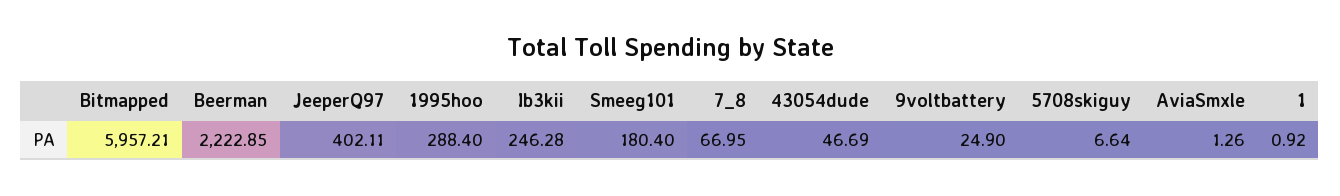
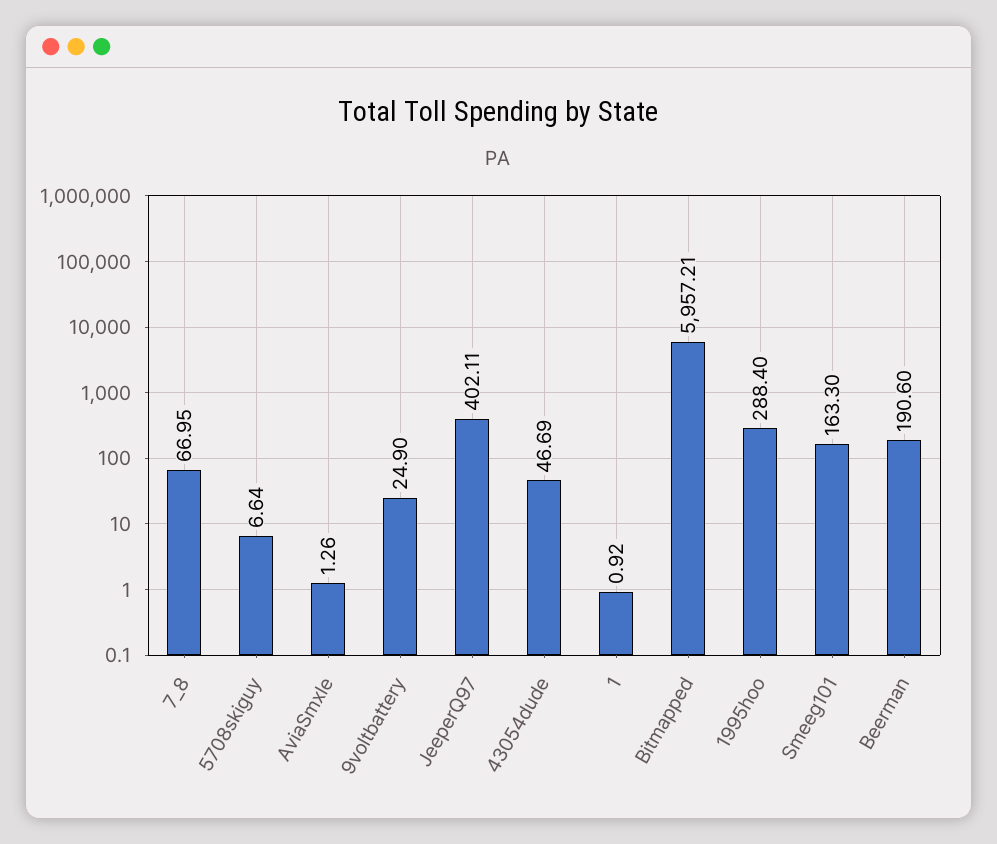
  {
    "Bitmapped": 5957.21,
-   "Beerman": 2222.85,
+   "Beerman": 190.6,
    "JeeperQ97": 402.11,
    "1995hoo": 288.4,
-   "Ib3kii": 246.28,
-   "Smeeg101": 180.4,
+   "Smeeg101": 163.3,
    "7_8": 66.95,
    "43054dude": 46.69,
    "9voltbattery": 24.9,
    "5708skiguy": 6.64,
    "AviaSmxle": 1.26,
    "1": 0.92
  }

